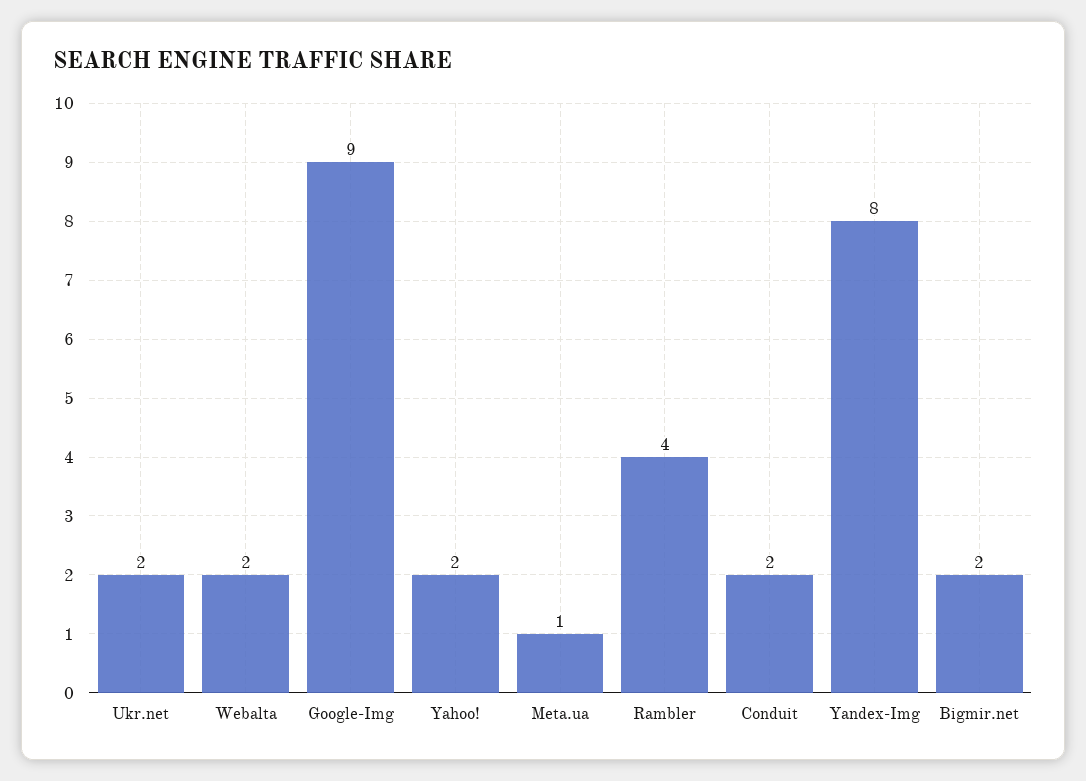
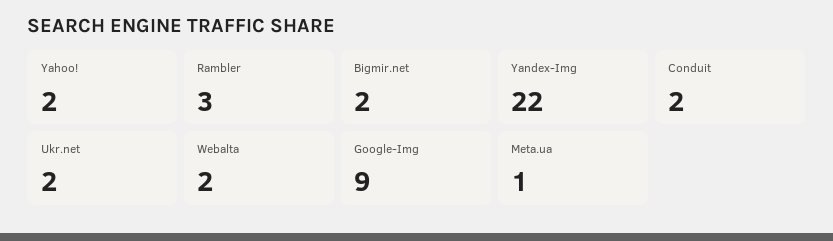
  {
    "Ukr.net": 2,
    "Webalta": 2,
    "Google-Img": 9,
    "Yahoo!": 2,
    "Meta.ua": 1,
-   "Rambler": 4,
+   "Rambler": 3,
    "Conduit": 2,
-   "Yandex-Img": 8,
+   "Yandex-Img": 22,
    "Bigmir.net": 2
  }

